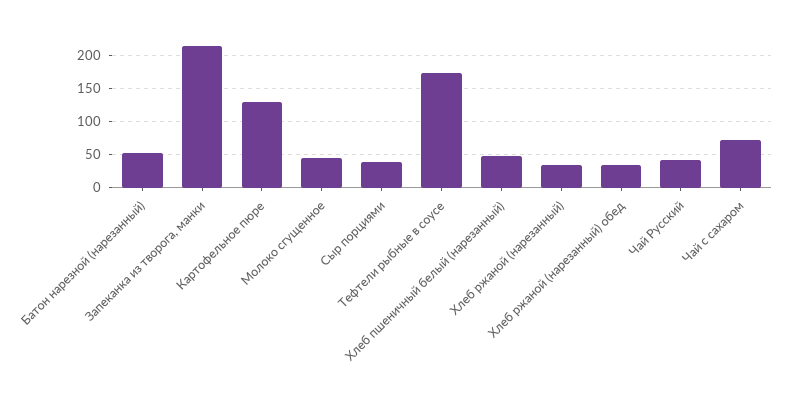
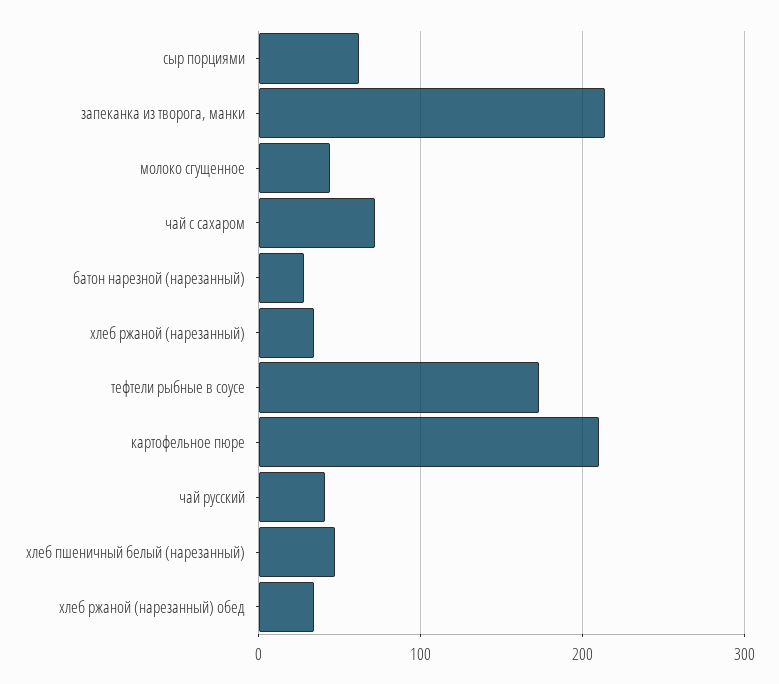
  {
-   "Батон нарезной (нарезанный)": 50,
+   "Батон нарезной (нарезанный)": 30,
    "Запеканка из творога, манки": 210,
-   "Картофельное пюре": 130,
+   "Картофельное пюре": 210,
    "Молоко сгущенное": 40,
-   "Сыр порциями": 40,
+   "Сыр порциями": 60,
    "Тефтели рыбные в соусе": 170,
    "Хлеб пшеничный белый (нарезанный)": 50,
    "Хлеб ржаной (нарезанный)": 30,
    "Хлеб ржаной (нарезанный) обед": 30,
    "Чай Русский": 40,
    "Чай с сахаром": 70
  }

